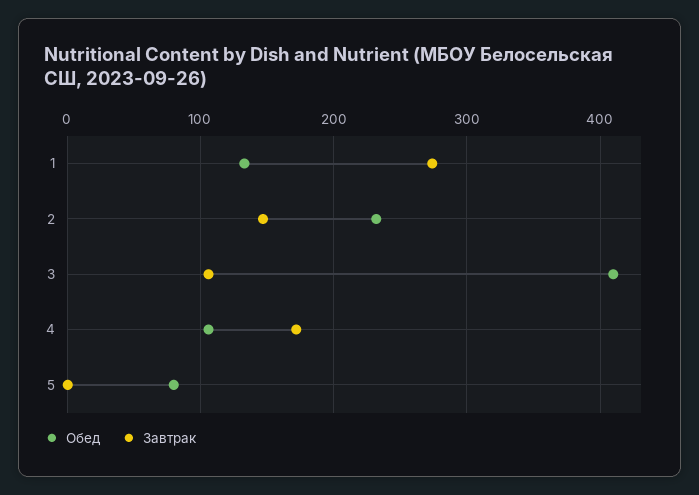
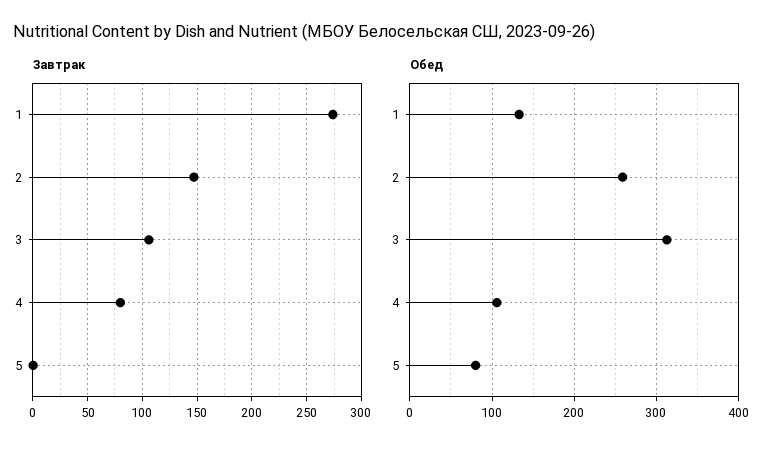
  {
    "Обед": {
      "1": 130,
-     "2": 230,
+     "2": 260,
-     "3": 410,
+     "3": 310,
      "4": 110,
      "5": 80
    },
    "Завтрак": {
      "1": 270,
      "2": 150,
      "3": 110,
-     "4": 170,
+     "4": 80,
      "5": 0
    }
  }

